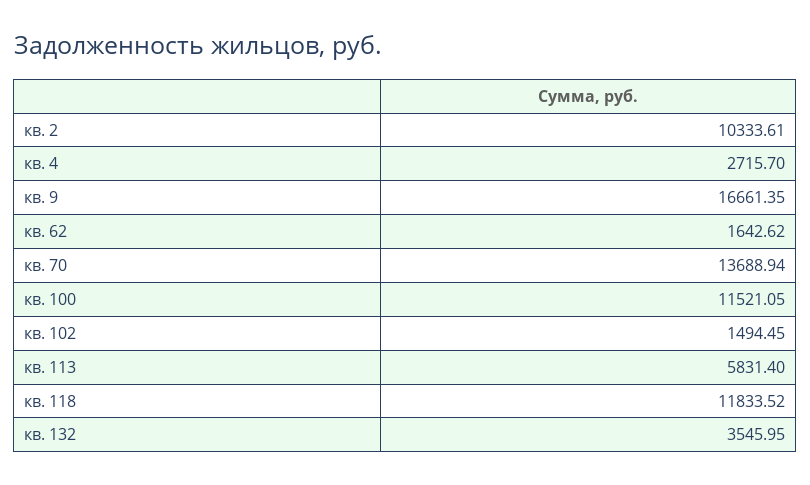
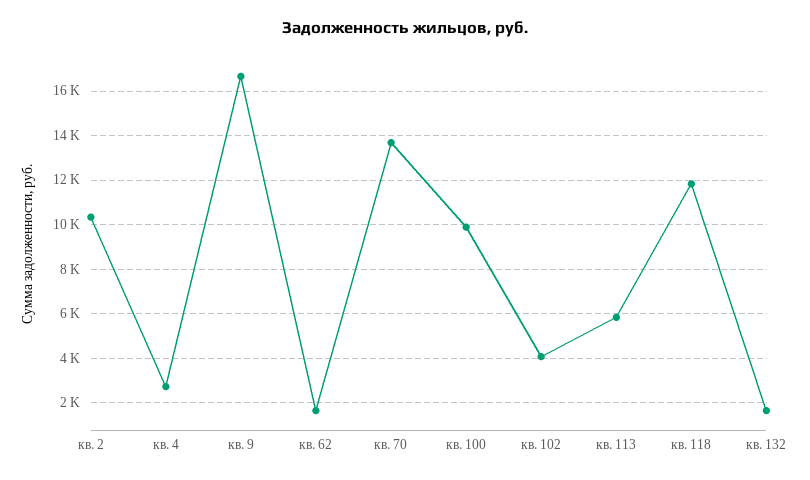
  {
    "кв. 2": 10333.61,
    "кв. 4": 2715.7,
    "кв. 9": 16661.35,
    "кв. 62": 1642.62,
    "кв. 70": 13688.94,
-   "кв. 100": 11521.05,
+   "кв. 100": 10000,
-   "кв. 102": 1494.45,
+   "кв. 102": 4000,
    "кв. 113": 5831.4,
    "кв. 118": 11833.52,
-   "кв. 132": 3545.95
+   "кв. 132": 1500
  }

